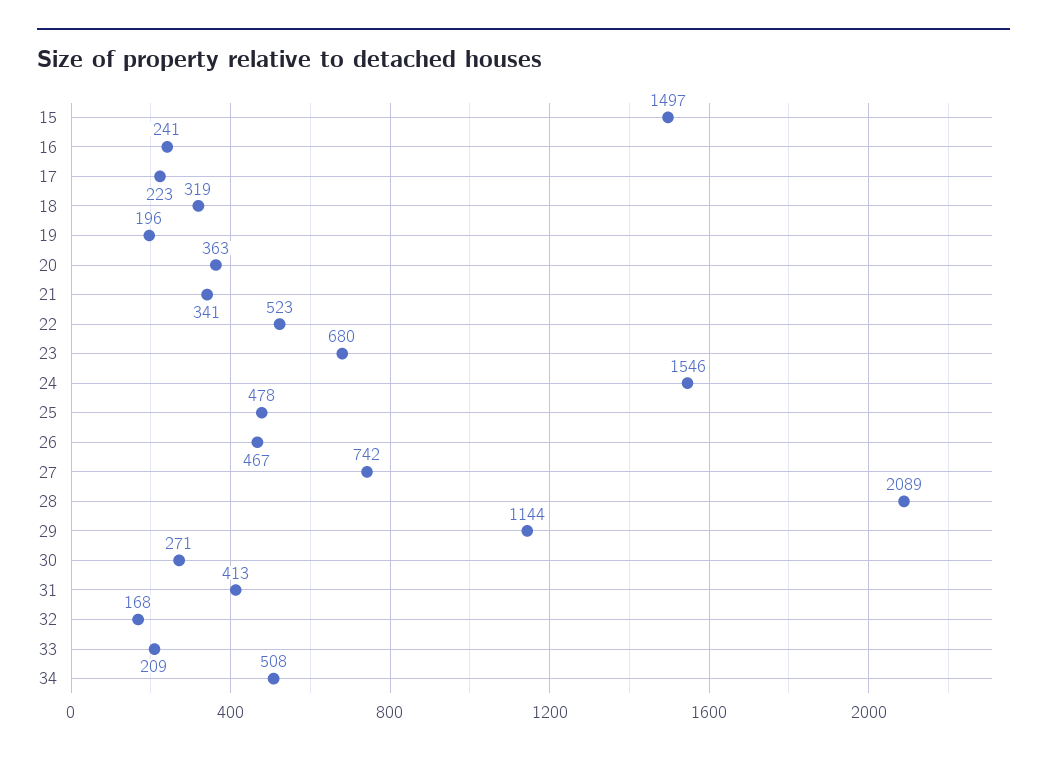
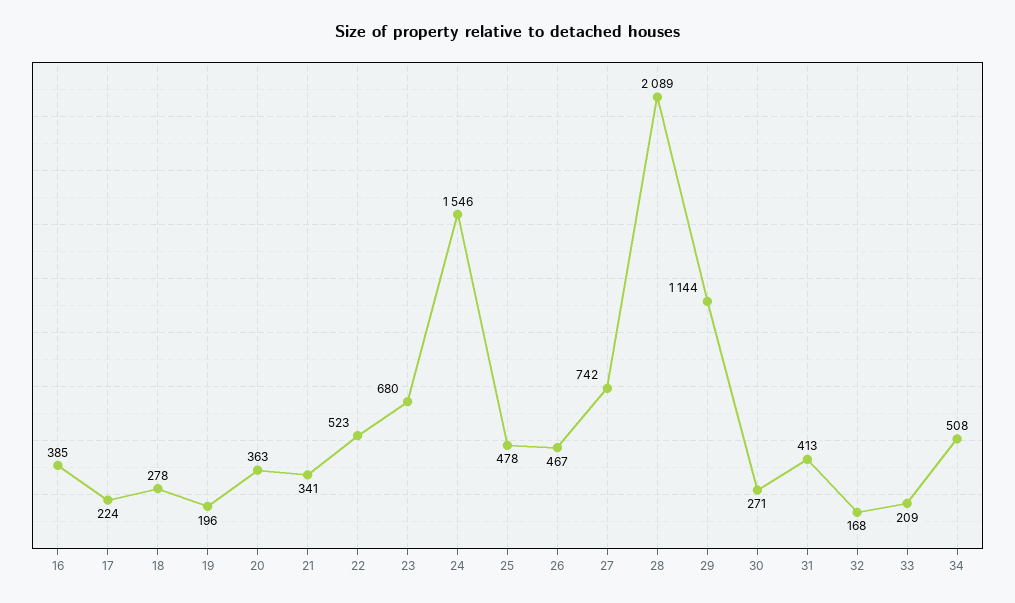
  {
-   "15": 1497,
-   "16": 241,
+   "16": 385,
-   "17": 223,
+   "17": 224,
-   "18": 319,
+   "18": 278,
    "19": 196,
    "20": 363,
    "21": 341,
    "22": 523,
    "23": 680,
    "24": 1546,
    "25": 478,
    "26": 467,
    "27": 742,
    "28": 2089,
    "29": 1144,
    "30": 271,
    "31": 413,
    "32": 168,
    "33": 209,
    "34": 508
  }

